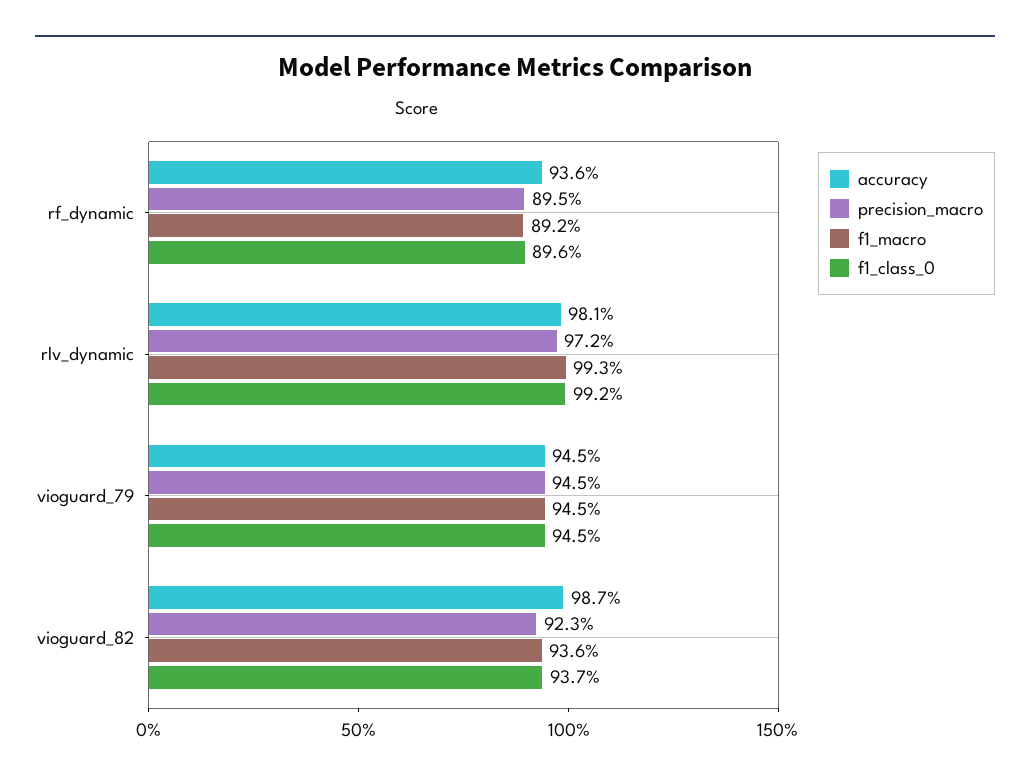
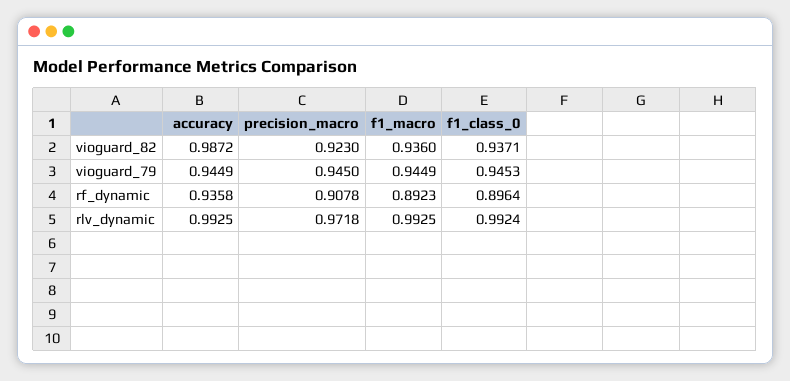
  {
    "accuracy": {
      "rf_dynamic": 0.9358,
-     "rlv_dynamic": 0.981,
+     "rlv_dynamic": 0.9925,
      "vioguard_79": 0.9449,
      "vioguard_82": 0.9872
    },
    "precision_macro": {
-     "rf_dynamic": 0.895,
+     "rf_dynamic": 0.9078,
      "rlv_dynamic": 0.9718,
      "vioguard_79": 0.945,
      "vioguard_82": 0.923
    },
    "f1_macro": {
      "rf_dynamic": 0.8923,
      "rlv_dynamic": 0.9925,
      "vioguard_79": 0.9449,
      "vioguard_82": 0.936
    },
    "f1_class_0": {
      "rf_dynamic": 0.8964,
      "rlv_dynamic": 0.9924,
      "vioguard_79": 0.9453,
      "vioguard_82": 0.9371
    }
  }

